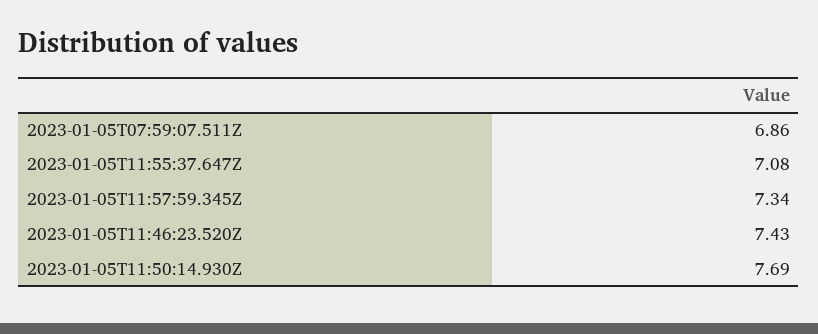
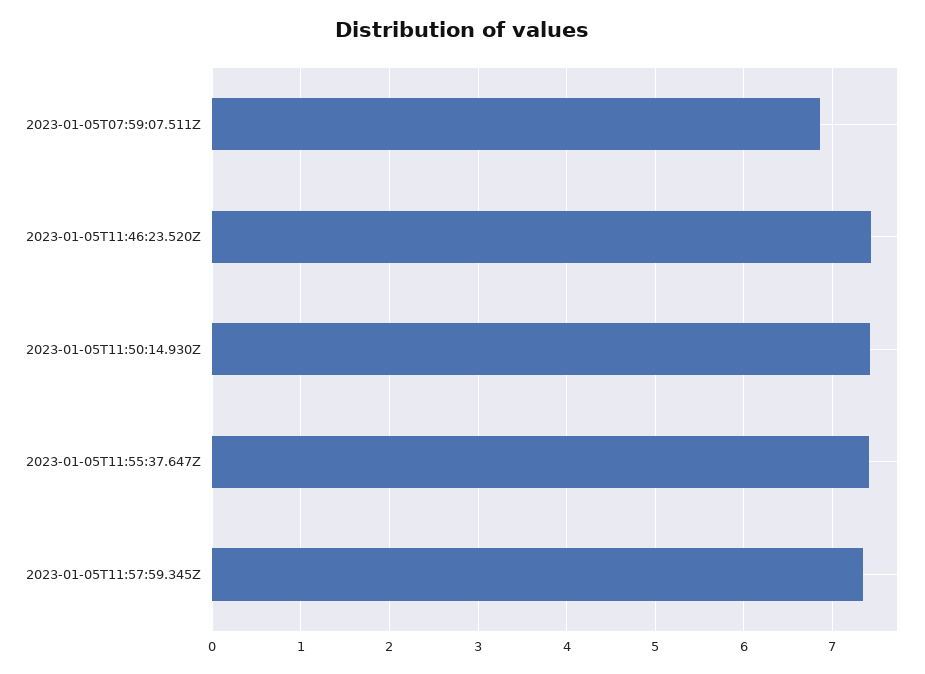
  {
    "2023-01-05T07:59:07.511Z": 6.86,
-   "2023-01-05T11:55:37.647Z": 7.08,
+   "2023-01-05T11:55:37.647Z": 7.4,
    "2023-01-05T11:57:59.345Z": 7.34,
    "2023-01-05T11:46:23.520Z": 7.43,
-   "2023-01-05T11:50:14.930Z": 7.69
+   "2023-01-05T11:50:14.930Z": 7.4
  }

